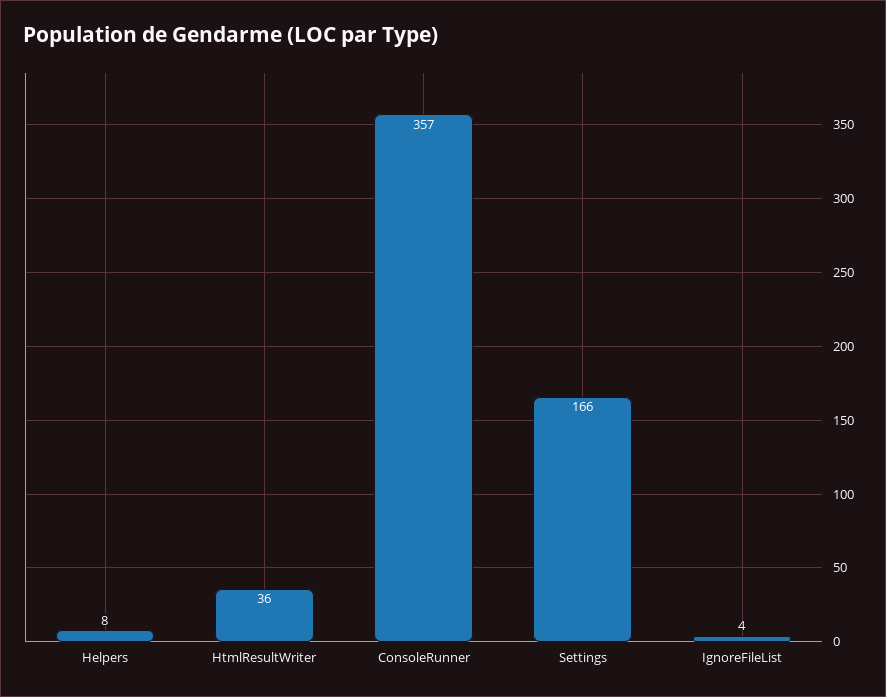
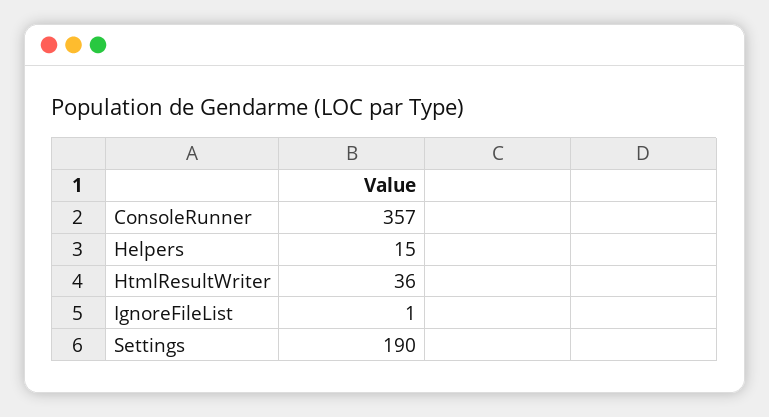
  {
-   "Helpers": 8,
+   "Helpers": 15,
    "HtmlResultWriter": 36,
    "ConsoleRunner": 357,
-   "Settings": 166,
+   "Settings": 190,
-   "IgnoreFileList": 4
+   "IgnoreFileList": 1
  }

